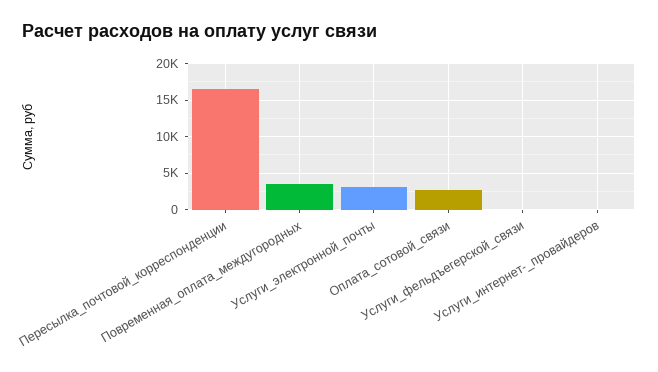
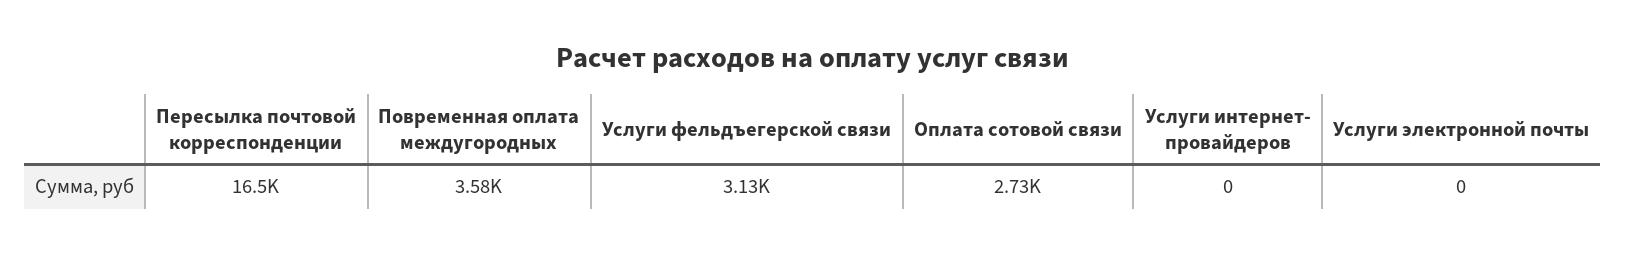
  {
    "Пересылка_почтовой_корреспонденции": 16500,
    "Повременная_оплата_междугородных": 3580,
-   "Услуги_электронной_почты": 3000,
+   "Услуги_электронной_почты": 0,
    "Оплата_сотовой_связи": 2730,
-   "Услуги_фельдъегерской_связи": 0,
+   "Услуги_фельдъегерской_связи": 3130,
    "Услуги_интернет-_провайдеров": 0
  }

